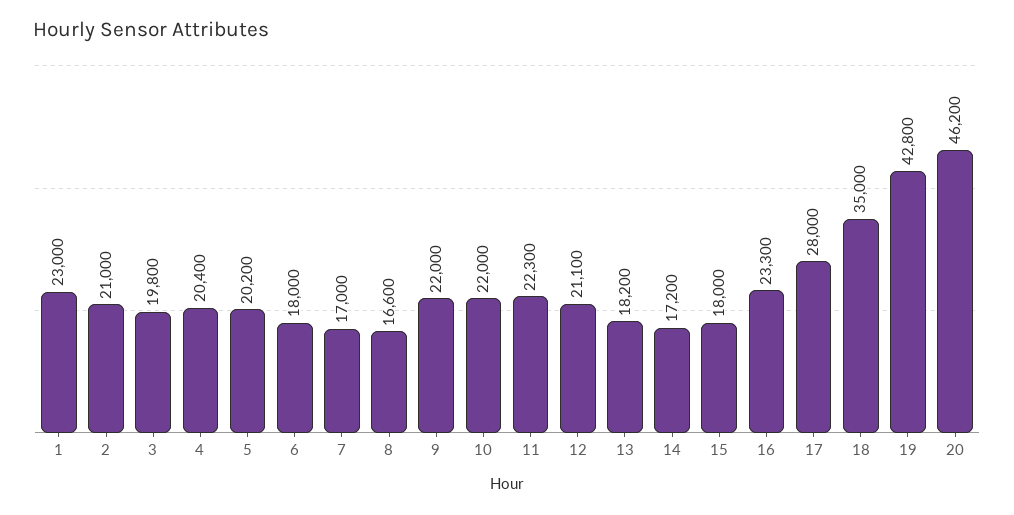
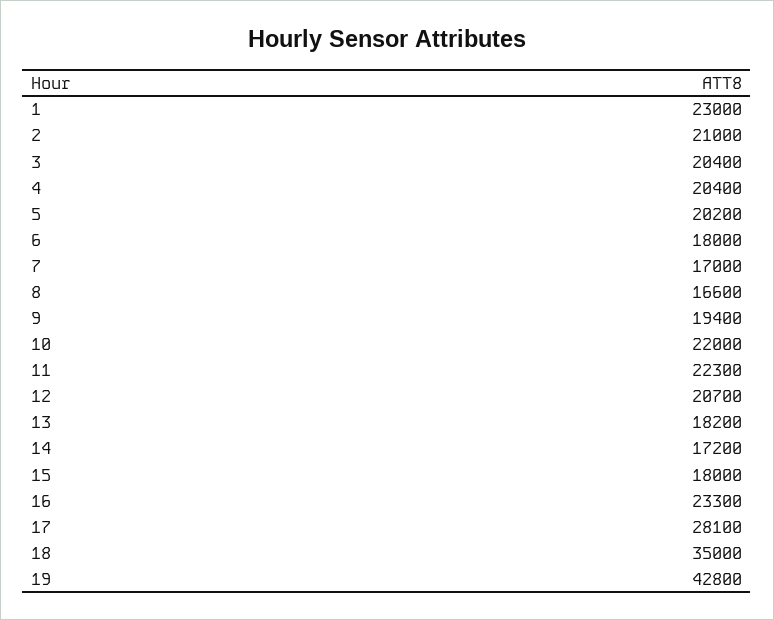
  {
    "1": 23000,
    "2": 21000,
-   "3": 19800,
+   "3": 20400,
    "4": 20400,
    "5": 20200,
    "6": 18000,
    "7": 17000,
    "8": 16600,
-   "9": 22000,
+   "9": 19400,
    "10": 22000,
    "11": 22300,
-   "12": 21100,
+   "12": 20700,
    "13": 18200,
    "14": 17200,
    "15": 18000,
    "16": 23300,
-   "17": 28000,
+   "17": 28100,
    "18": 35000,
-   "19": 42800,
+   "19": 42800
-   "20": 46200
  }

